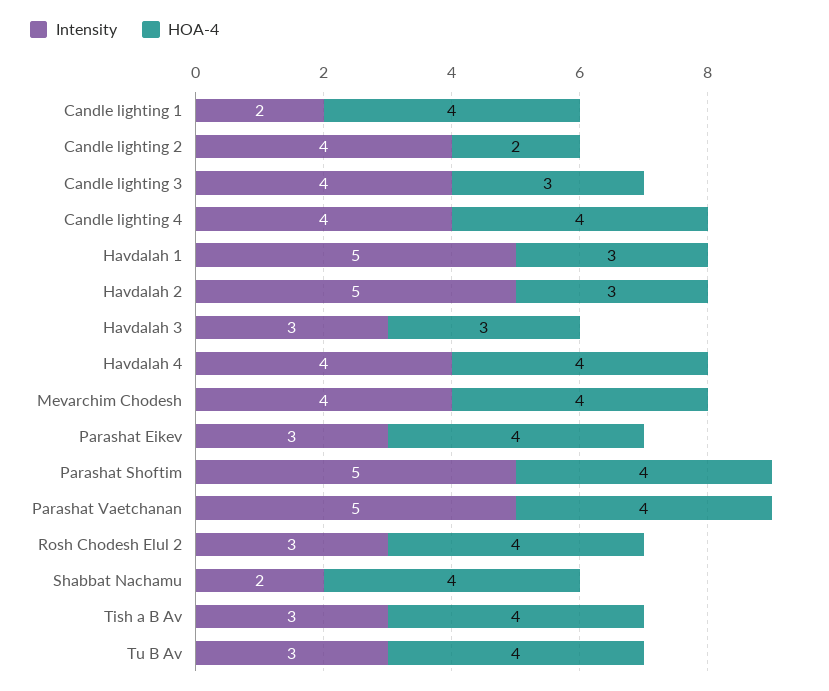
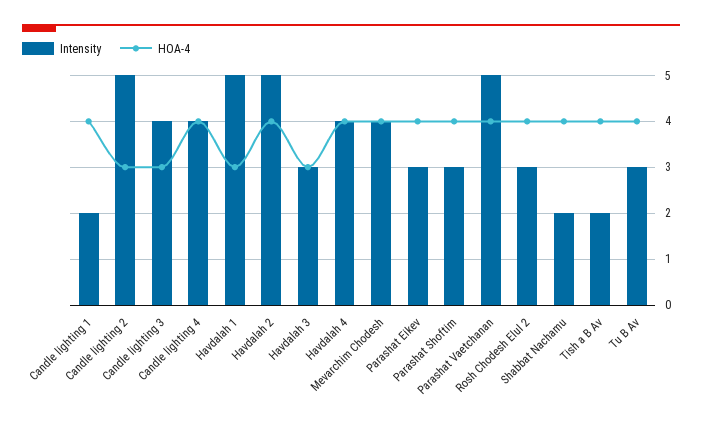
  {
    "Intensity": {
      "Candle lighting 1": 2,
-     "Candle lighting 2": 4,
+     "Candle lighting 2": 5,
      "Candle lighting 3": 4,
      "Candle lighting 4": 4,
      "Havdalah 1": 5,
      "Havdalah 2": 5,
      "Havdalah 3": 3,
      "Havdalah 4": 4,
      "Mevarchim Chodesh": 4,
      "Parashat Eikev": 3,
-     "Parashat Shoftim": 5,
+     "Parashat Shoftim": 3,
      "Parashat Vaetchanan": 5,
      "Rosh Chodesh Elul 2": 3,
      "Shabbat Nachamu": 2,
-     "Tish a B Av": 3,
+     "Tish a B Av": 2,
      "Tu B Av": 3
    },
    "HOA-4": {
      "Candle lighting 1": 4,
-     "Candle lighting 2": 2,
+     "Candle lighting 2": 3,
      "Candle lighting 3": 3,
      "Candle lighting 4": 4,
      "Havdalah 1": 3,
-     "Havdalah 2": 3,
+     "Havdalah 2": 4,
      "Havdalah 3": 3,
      "Havdalah 4": 4,
      "Mevarchim Chodesh": 4,
      "Parashat Eikev": 4,
      "Parashat Shoftim": 4,
      "Parashat Vaetchanan": 4,
      "Rosh Chodesh Elul 2": 4,
      "Shabbat Nachamu": 4,
      "Tish a B Av": 4,
      "Tu B Av": 4
    }
  }

